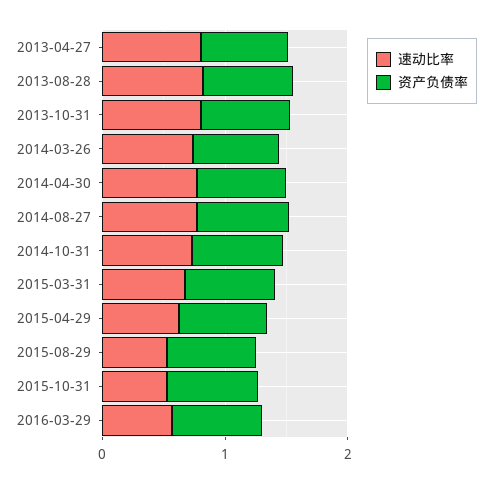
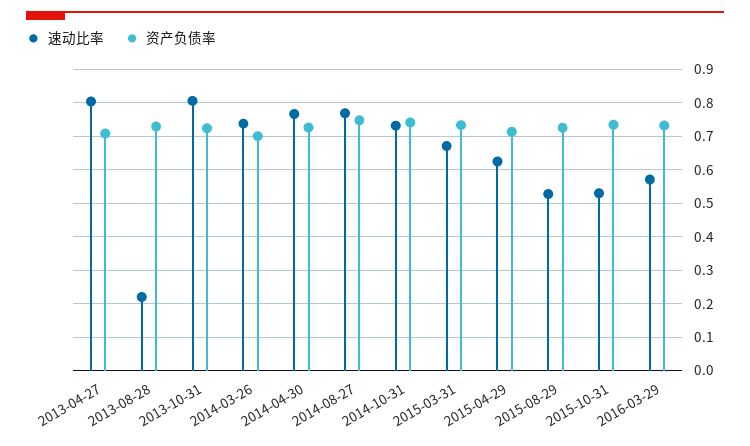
  {
    "速动比率": {
      "2013-04-27": 0.8,
-     "2013-08-28": 0.8,
+     "2013-08-28": 0.22,
      "2013-10-31": 0.8,
      "2014-03-26": 0.74,
      "2014-04-30": 0.76,
      "2014-08-27": 0.76,
      "2014-10-31": 0.74,
      "2015-03-31": 0.68,
      "2015-04-29": 0.62,
      "2015-08-29": 0.52,
      "2015-10-31": 0.54,
      "2016-03-29": 0.58
    },
    "资产负债率": {
      "2013-04-27": 0.7,
      "2013-08-28": 0.72,
      "2013-10-31": 0.72,
      "2014-03-26": 0.7,
      "2014-04-30": 0.72,
      "2014-08-27": 0.74,
      "2014-10-31": 0.74,
      "2015-03-31": 0.74,
      "2015-04-29": 0.72,
      "2015-08-29": 0.72,
      "2015-10-31": 0.74,
      "2016-03-29": 0.74
    }
  }

